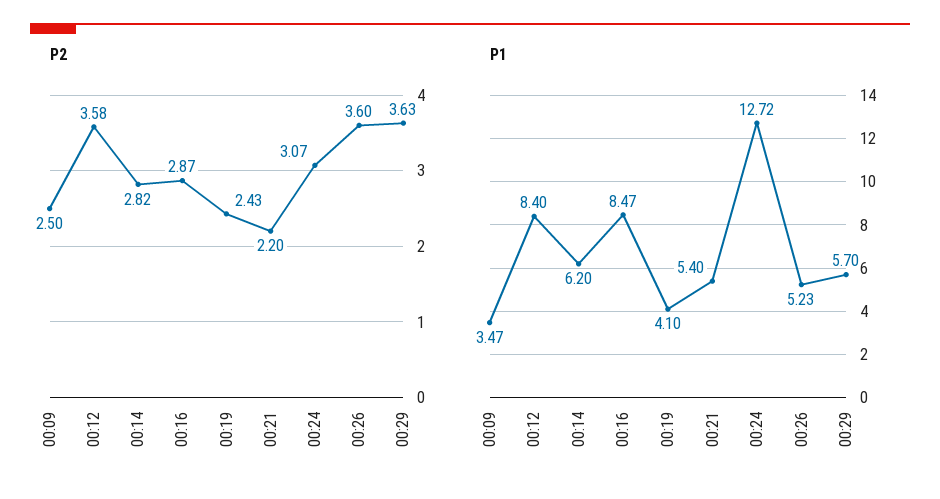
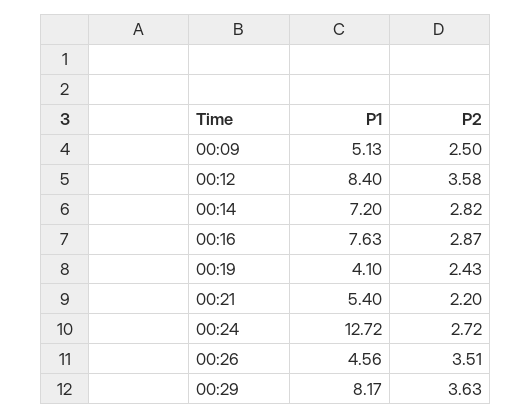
  {
    "P2": {
      "00:09": 2.5,
      "00:12": 3.58,
      "00:14": 2.82,
      "00:16": 2.87,
      "00:19": 2.43,
      "00:21": 2.2,
-     "00:24": 3.07,
+     "00:24": 2.72,
-     "00:26": 3.6,
+     "00:26": 3.51,
      "00:29": 3.63
    },
    "P1": {
-     "00:09": 3.47,
+     "00:09": 5.13,
      "00:12": 8.4,
-     "00:14": 6.2,
+     "00:14": 7.2,
-     "00:16": 8.47,
+     "00:16": 7.63,
      "00:19": 4.1,
      "00:21": 5.4,
      "00:24": 12.72,
-     "00:26": 5.23,
+     "00:26": 4.56,
-     "00:29": 5.7
+     "00:29": 8.17
    }
  }

